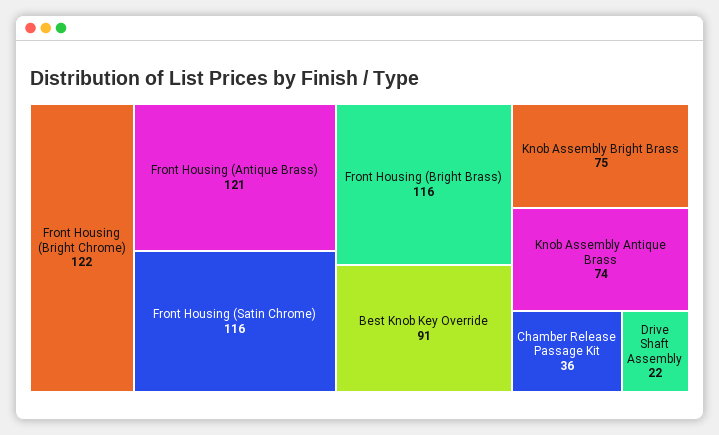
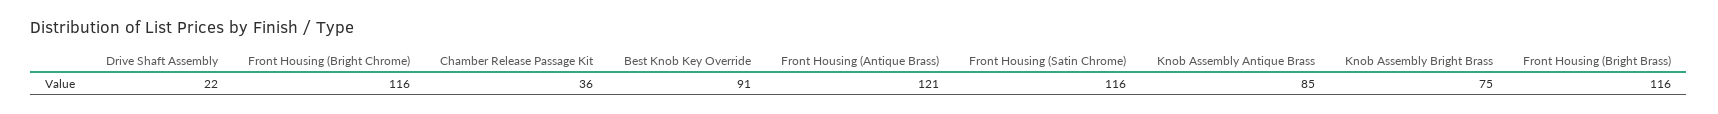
  {
-   "Front Housing (Bright Chrome)": 122,
+   "Front Housing (Bright Chrome)": 116,
    "Front Housing (Antique Brass)": 121,
    "Front Housing (Satin Chrome)": 116,
    "Front Housing (Bright Brass)": 116,
    "Best Knob Key Override": 91,
    "Knob Assembly Bright Brass": 75,
-   "Knob Assembly Antique Brass": 74,
+   "Knob Assembly Antique Brass": 85,
    "Chamber Release Passage Kit": 36,
    "Drive Shaft Assembly": 22
  }

